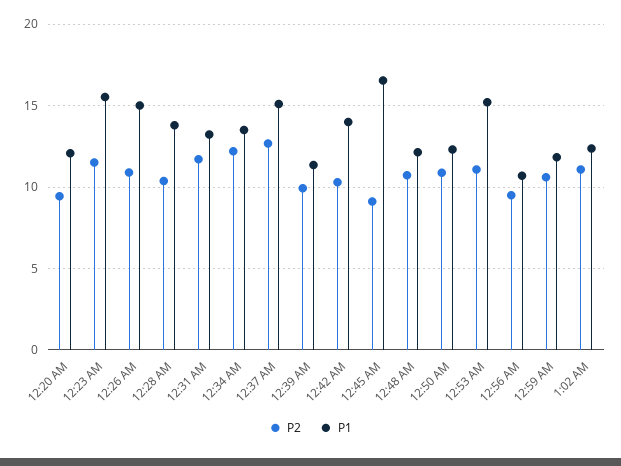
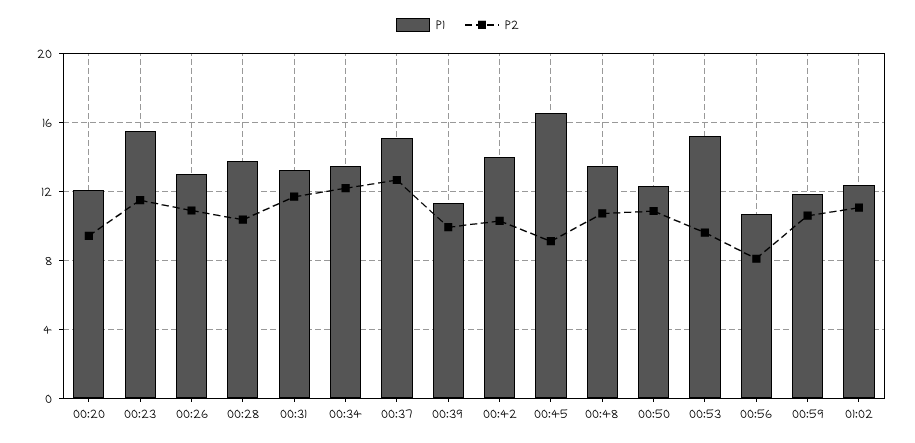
  {
    "P2": {
      "12:20 AM": 9.5,
      "12:23 AM": 11.5,
      "12:26 AM": 11,
      "12:28 AM": 10.5,
      "12:31 AM": 11.5,
      "12:34 AM": 12,
      "12:37 AM": 12.5,
      "12:39 AM": 10,
      "12:42 AM": 10.5,
      "12:45 AM": 9,
      "12:48 AM": 10.5,
      "12:50 AM": 11,
-     "12:53 AM": 11,
+     "12:53 AM": 9.5,
-     "12:56 AM": 9.5,
+     "12:56 AM": 8,
      "12:59 AM": 10.5,
      "1:02 AM": 11
    },
    "P1": {
      "12:20 AM": 12,
      "12:23 AM": 15.5,
-     "12:26 AM": 15,
+     "12:26 AM": 13,
      "12:28 AM": 14,
      "12:31 AM": 13,
      "12:34 AM": 13.5,
      "12:37 AM": 15,
      "12:39 AM": 11.5,
      "12:42 AM": 14,
      "12:45 AM": 16.5,
-     "12:48 AM": 12,
+     "12:48 AM": 13.5,
      "12:50 AM": 12.5,
      "12:53 AM": 15,
      "12:56 AM": 10.5,
      "12:59 AM": 12,
      "1:02 AM": 12.5
    }
  }

